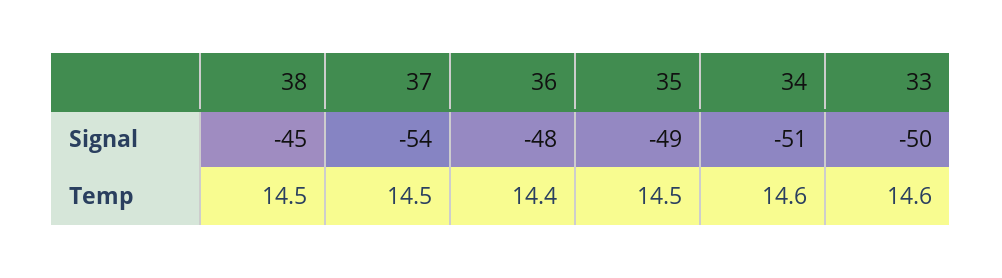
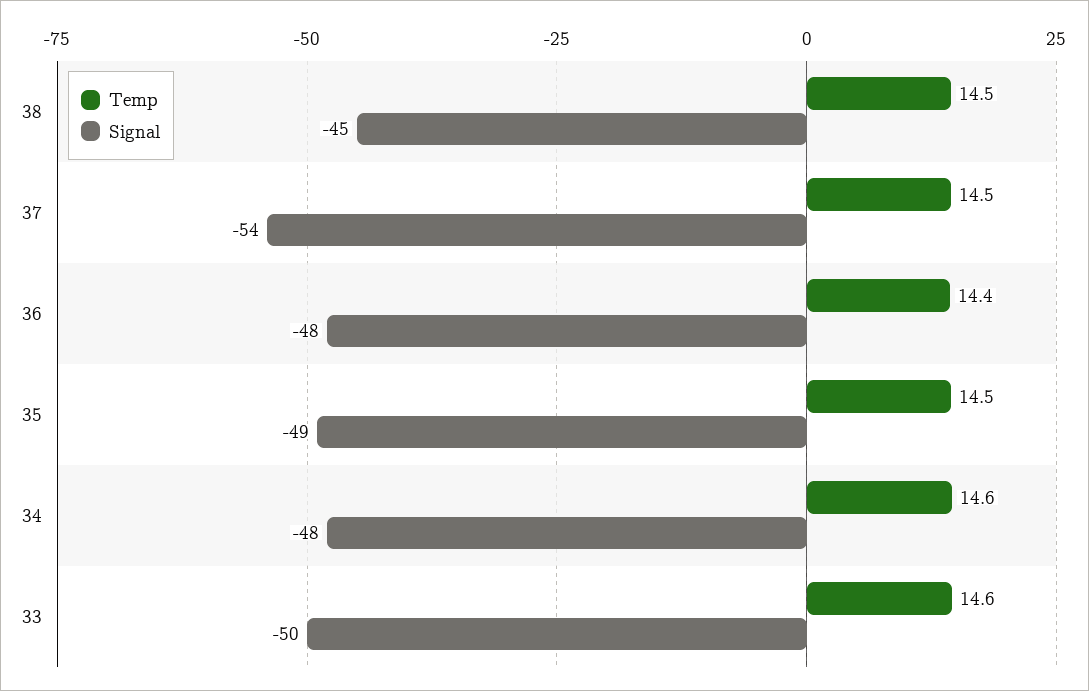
  {
    "Signal": {
      "38": -45,
      "37": -54,
      "36": -48,
      "35": -49,
-     "34": -51,
+     "34": -48,
      "33": -50
    },
    "Temp": {
      "38": 14.5,
      "37": 14.5,
      "36": 14.4,
      "35": 14.5,
      "34": 14.6,
      "33": 14.6
    }
  }

